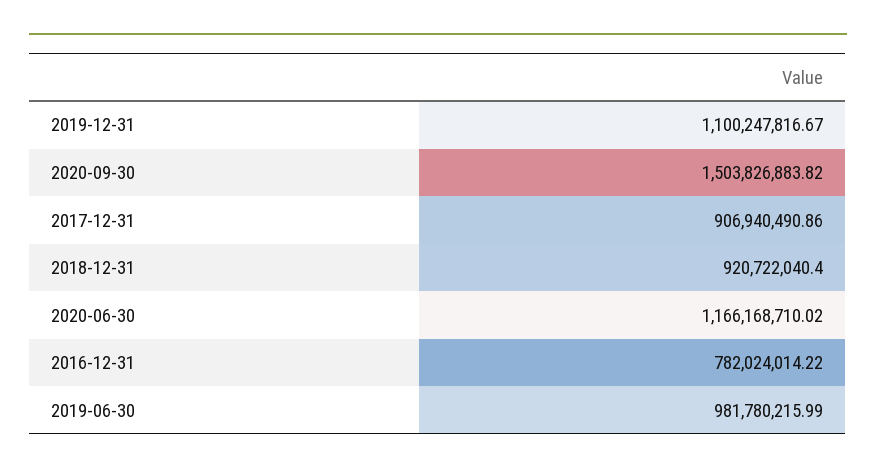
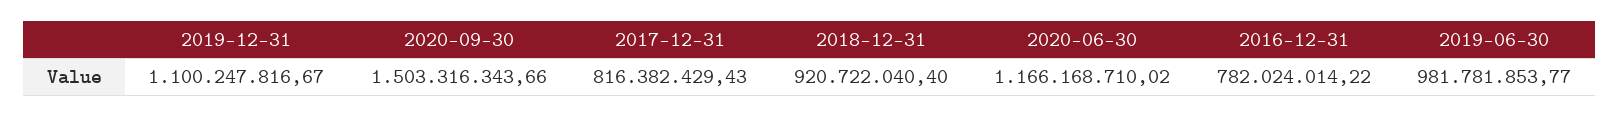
  {
    "2019-12-31": 1100247816.67,
-   "2020-09-30": 1503826883.82,
+   "2020-09-30": 1503316343.66,
-   "2017-12-31": 906940490.86,
+   "2017-12-31": 816382429.43,
    "2018-12-31": 920722040.4,
    "2020-06-30": 1166168710.02,
    "2016-12-31": 782024014.22,
-   "2019-06-30": 981780215.99
+   "2019-06-30": 981781853.77
  }

